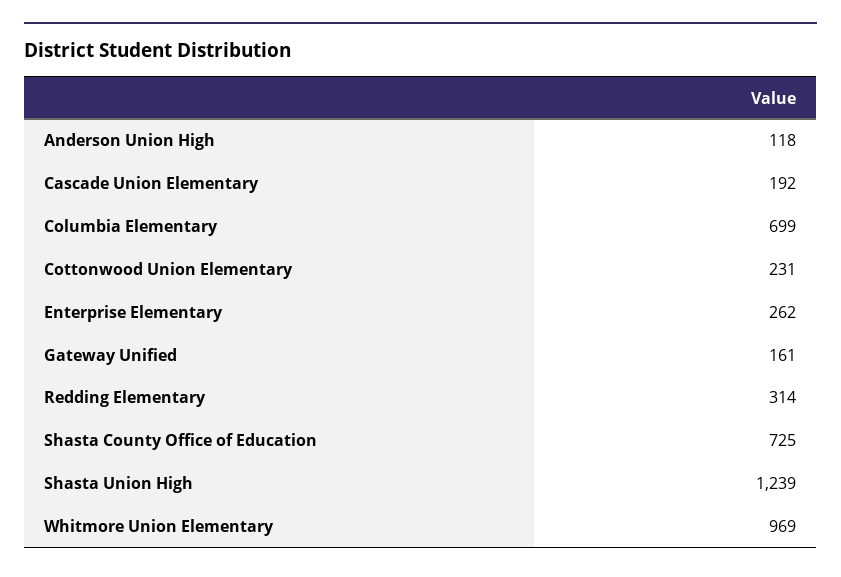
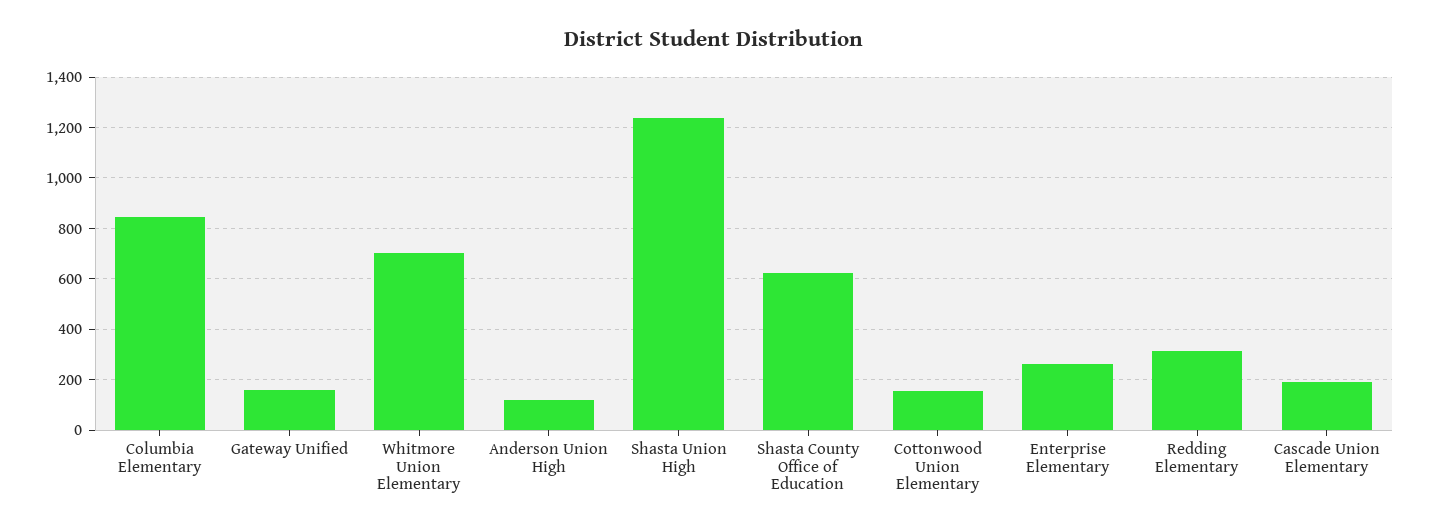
  {
    "Anderson Union High": 118,
    "Cascade Union Elementary": 192,
-   "Columbia Elementary": 699,
+   "Columbia Elementary": 850,
-   "Cottonwood Union Elementary": 231,
+   "Cottonwood Union Elementary": 150,
    "Enterprise Elementary": 262,
    "Gateway Unified": 161,
    "Redding Elementary": 314,
-   "Shasta County Office of Education": 725,
+   "Shasta County Office of Education": 625,
    "Shasta Union High": 1239,
-   "Whitmore Union Elementary": 969
+   "Whitmore Union Elementary": 700
  }

